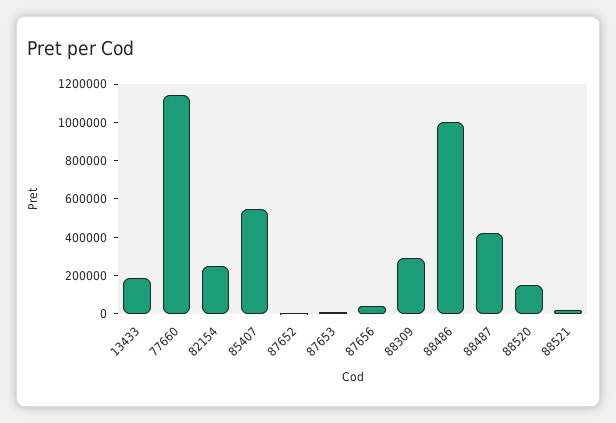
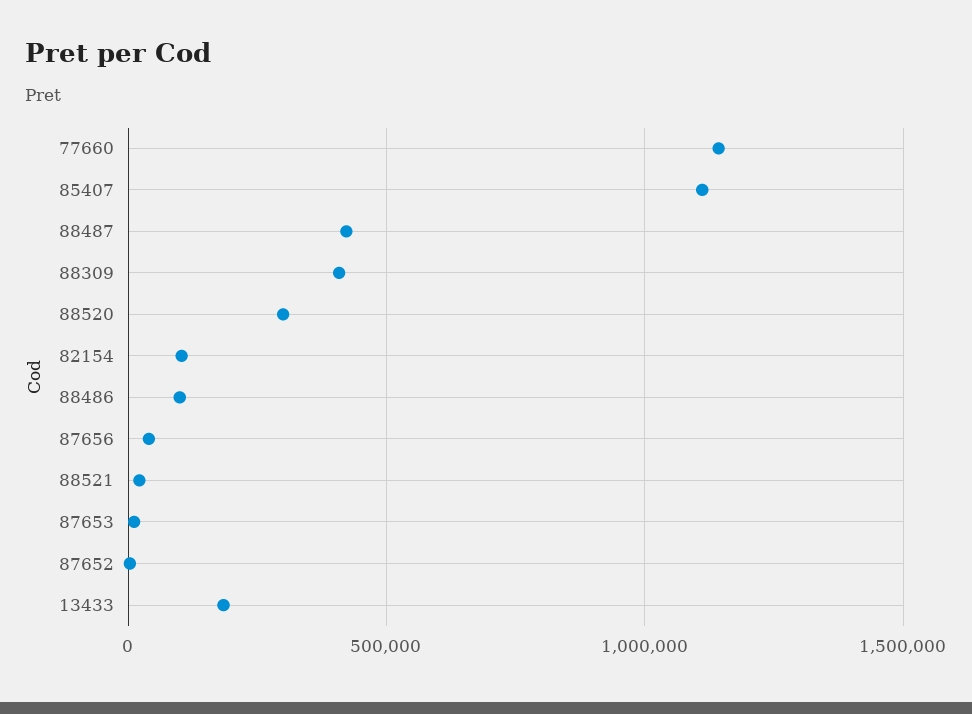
  {
    "13433": 200000,
    "77660": 1150000,
-   "82154": 250000,
+   "82154": 100000,
-   "85407": 550000,
+   "85407": 1100000,
    "87652": 0,
    "87653": 0,
    "87656": 50000,
-   "88309": 300000,
+   "88309": 400000,
-   "88486": 1000000,
+   "88486": 100000,
    "88487": 400000,
-   "88520": 150000,
+   "88520": 300000,
    "88521": 0
  }

